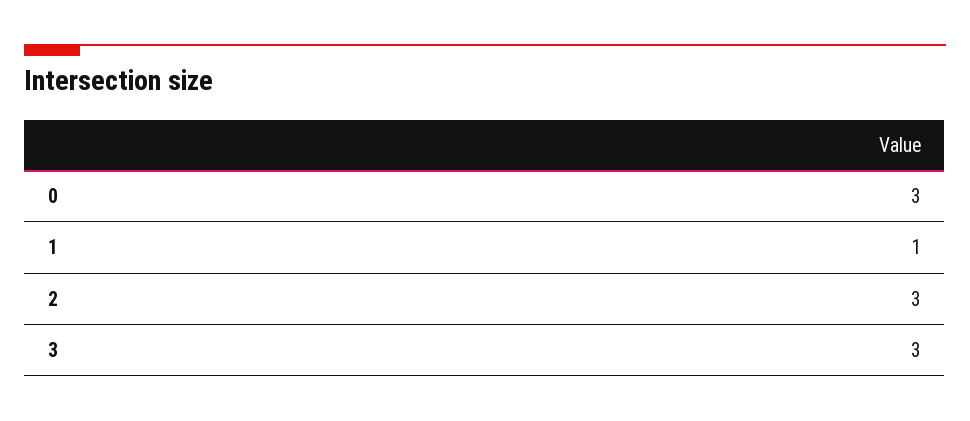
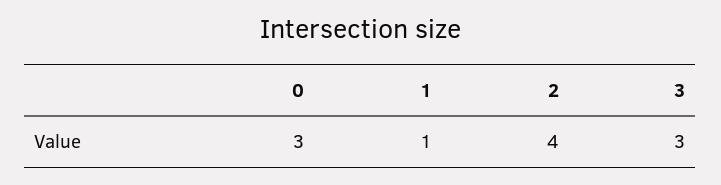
  {
    "0": 3,
    "1": 1,
-   "2": 3,
+   "2": 4,
    "3": 3
  }

